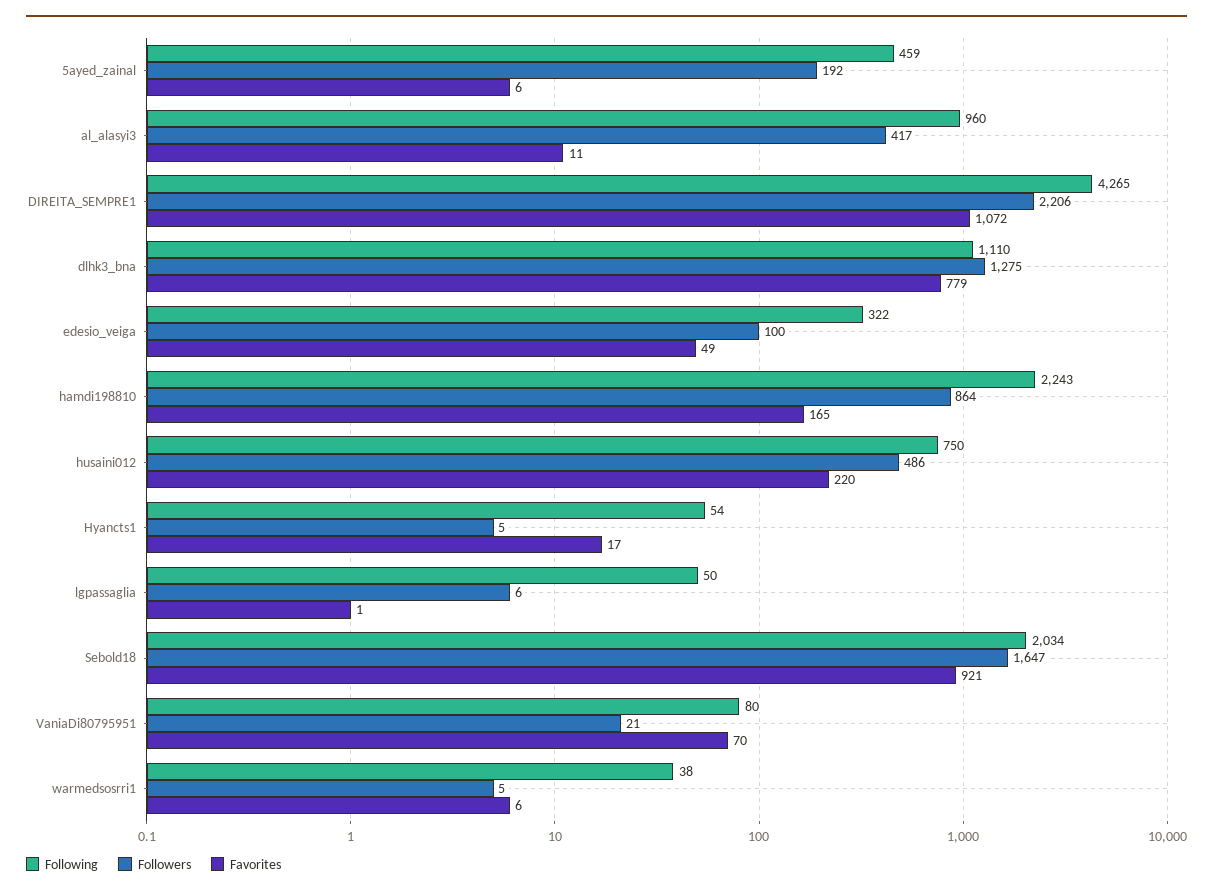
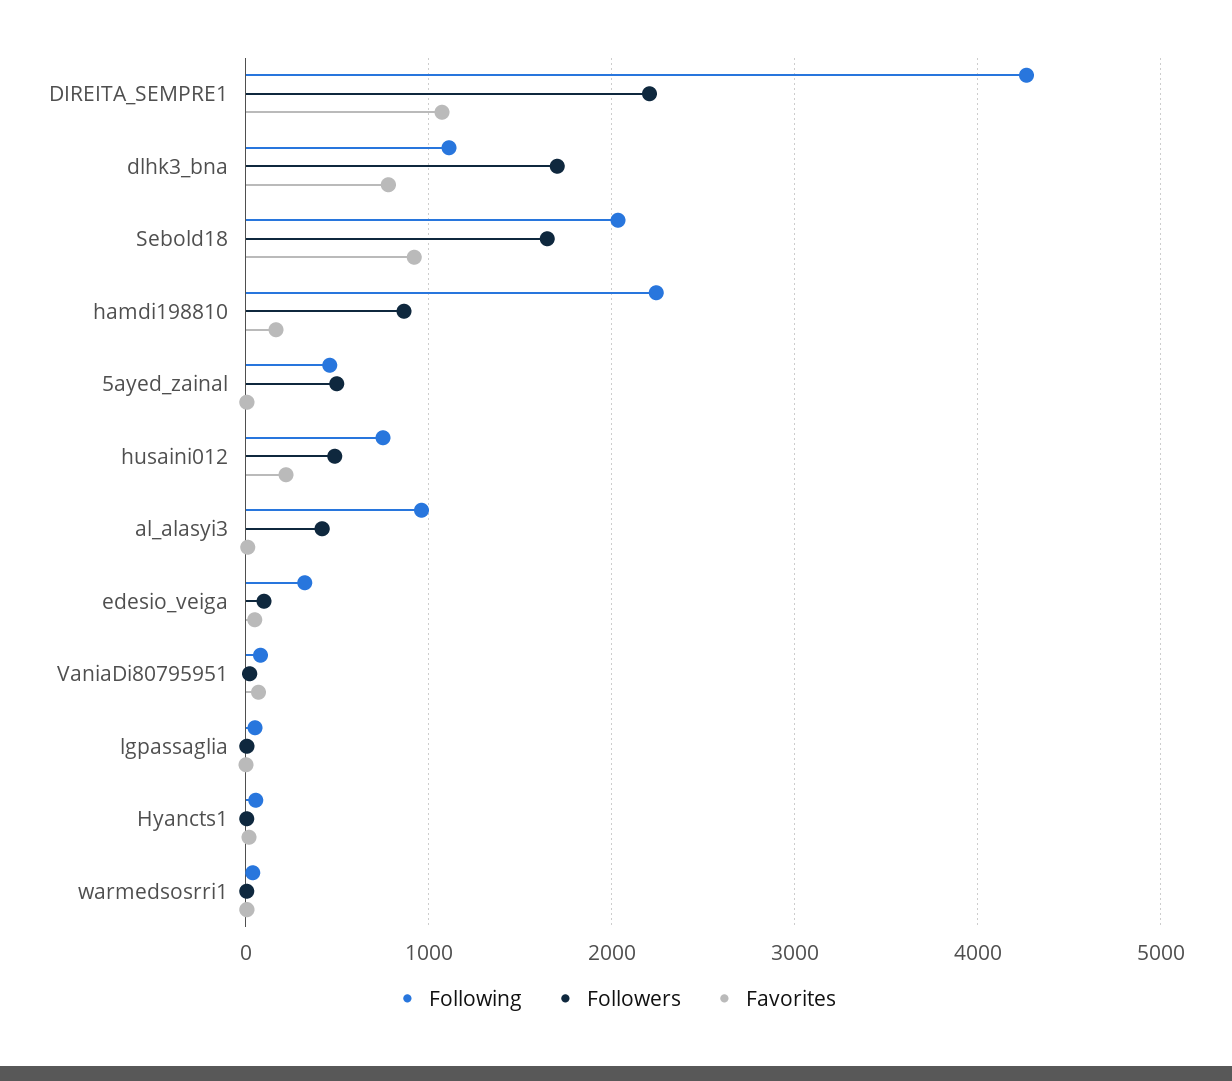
  {
    "Following": {
      "5ayed_zainal": 459,
      "al_alasyi3": 960,
      "DIREITA_SEMPRE1": 4265,
      "dlhk3_bna": 1110,
      "edesio_veiga": 322,
      "hamdi198810": 2243,
      "husaini012": 750,
      "Hyancts1": 54,
      "lgpassaglia": 50,
      "Sebold18": 2034,
      "VaniaDi80795951": 80,
      "warmedsosrri1": 38
    },
    "Followers": {
-     "5ayed_zainal": 192,
+     "5ayed_zainal": 500,
      "al_alasyi3": 417,
      "DIREITA_SEMPRE1": 2206,
-     "dlhk3_bna": 1275,
+     "dlhk3_bna": 1700,
      "edesio_veiga": 100,
      "hamdi198810": 864,
      "husaini012": 486,
      "Hyancts1": 5,
      "lgpassaglia": 6,
      "Sebold18": 1647,
      "VaniaDi80795951": 21,
      "warmedsosrri1": 5
    },
    "Favorites": {
      "5ayed_zainal": 6,
      "al_alasyi3": 11,
      "DIREITA_SEMPRE1": 1072,
      "dlhk3_bna": 779,
      "edesio_veiga": 49,
      "hamdi198810": 165,
      "husaini012": 220,
      "Hyancts1": 17,
      "lgpassaglia": 1,
      "Sebold18": 921,
      "VaniaDi80795951": 70,
      "warmedsosrri1": 6
    }
  }

